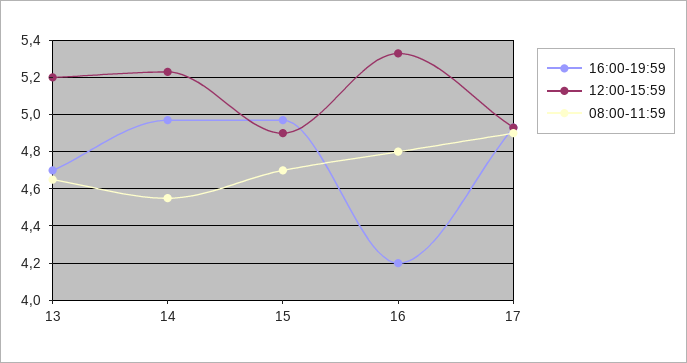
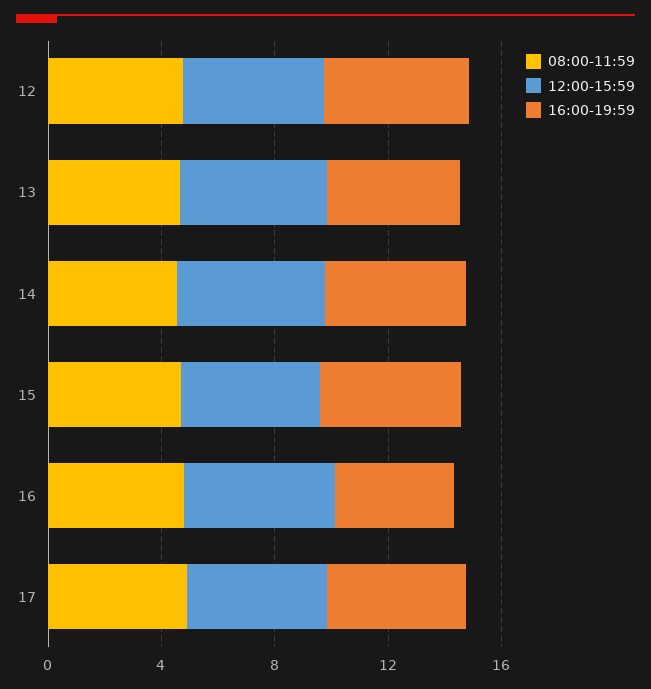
  {
    "16:00-19:59": {
      "13": 4.7,
      "14": 4.95,
      "15": 4.95,
      "16": 4.2,
-     "17": 4.95
+     "17": 4.95,
+     "12": 5
    },
    "12:00-15:59": {
      "13": 5.2,
      "14": 5.25,
      "15": 4.9,
      "16": 5.35,
-     "17": 4.95
+     "17": 4.95,
+     "12": 5
    },
    "08:00-11:59": {
      "13": 4.65,
      "14": 4.55,
      "15": 4.7,
      "16": 4.8,
-     "17": 4.9
+     "17": 4.9,
+     "12": 5
    }
  }

